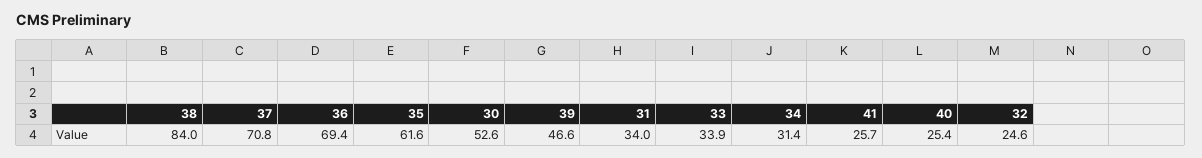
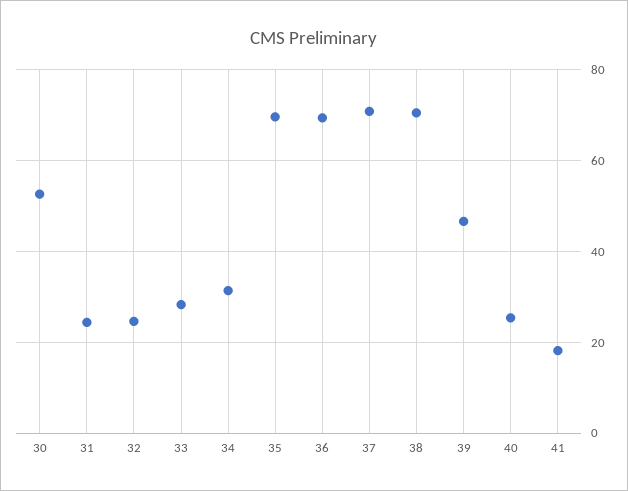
  {
-   "38": 84,
+   "38": 70,
    "37": 70.8,
    "36": 69.4,
-   "35": 61.6,
+   "35": 70,
    "30": 52.6,
    "39": 46.6,
-   "31": 34,
+   "31": 24,
-   "33": 33.9,
+   "33": 28,
    "34": 31.4,
-   "41": 25.7,
+   "41": 18,
    "40": 25.4,
    "32": 24.6
  }

